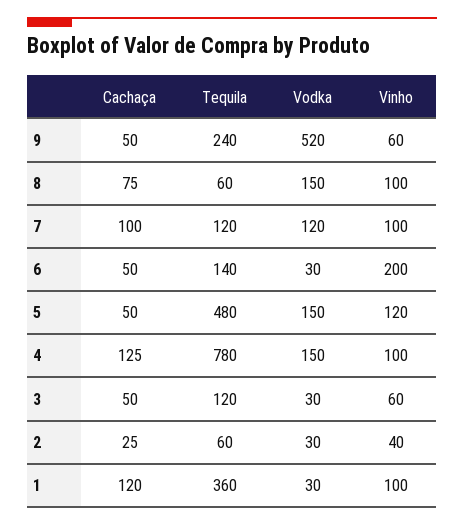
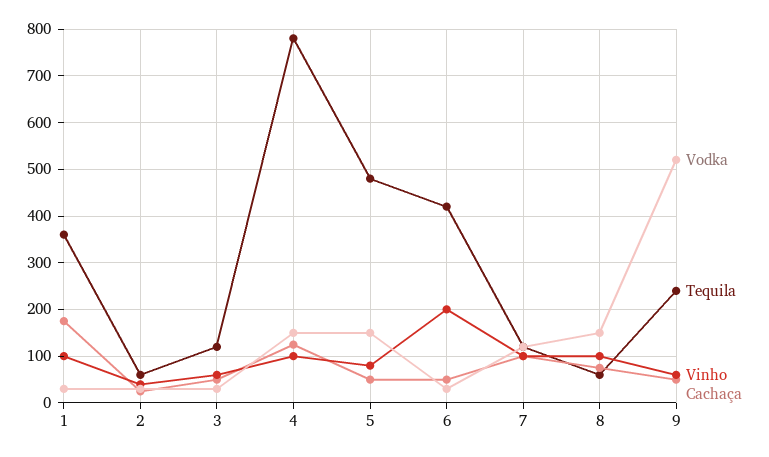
  {
    "Cachaça": {
      "9": 50,
      "8": 75,
      "7": 100,
      "6": 50,
      "5": 50,
      "4": 125,
      "3": 50,
      "2": 25,
-     "1": 120
+     "1": 180
    },
    "Tequila": {
      "9": 240,
      "8": 60,
      "7": 120,
-     "6": 140,
+     "6": 420,
      "5": 480,
      "4": 780,
      "3": 120,
      "2": 60,
      "1": 360
    },
    "Vodka": {
      "9": 520,
      "8": 150,
      "7": 120,
      "6": 30,
      "5": 150,
      "4": 150,
      "3": 30,
      "2": 30,
      "1": 30
    },
    "Vinho": {
      "9": 60,
      "8": 100,
      "7": 100,
      "6": 200,
-     "5": 120,
+     "5": 80,
      "4": 100,
      "3": 60,
      "2": 40,
      "1": 100
    }
  }

